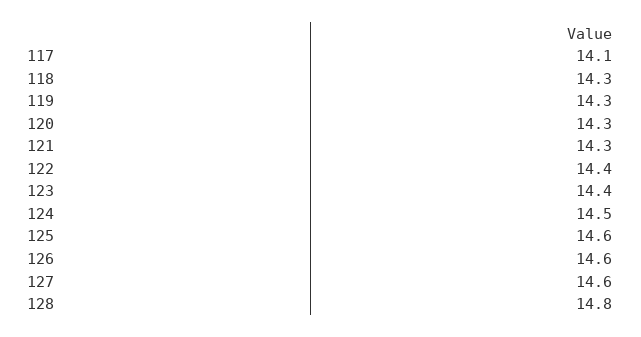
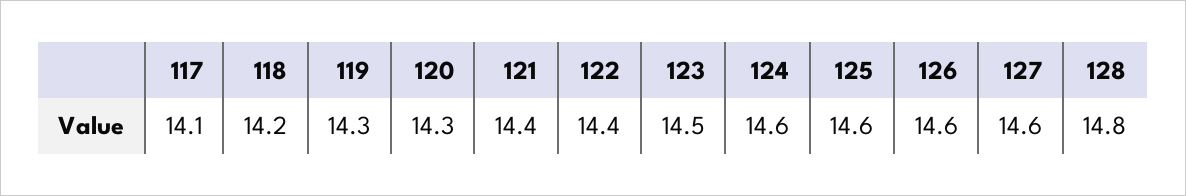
  {
    "117": 14.1,
-   "118": 14.3,
+   "118": 14.2,
    "119": 14.3,
    "120": 14.3,
-   "121": 14.3,
+   "121": 14.4,
    "122": 14.4,
-   "123": 14.4,
+   "123": 14.5,
-   "124": 14.5,
+   "124": 14.6,
    "125": 14.6,
    "126": 14.6,
    "127": 14.6,
    "128": 14.8
  }

